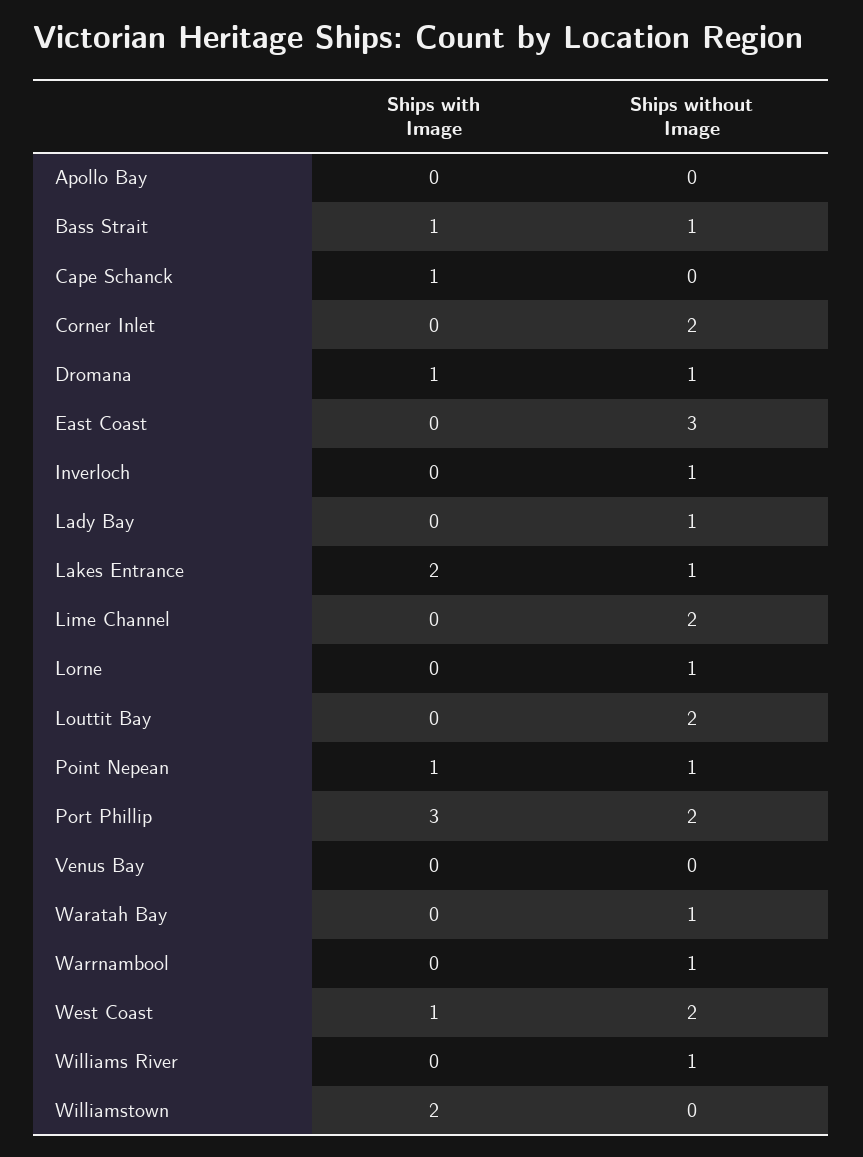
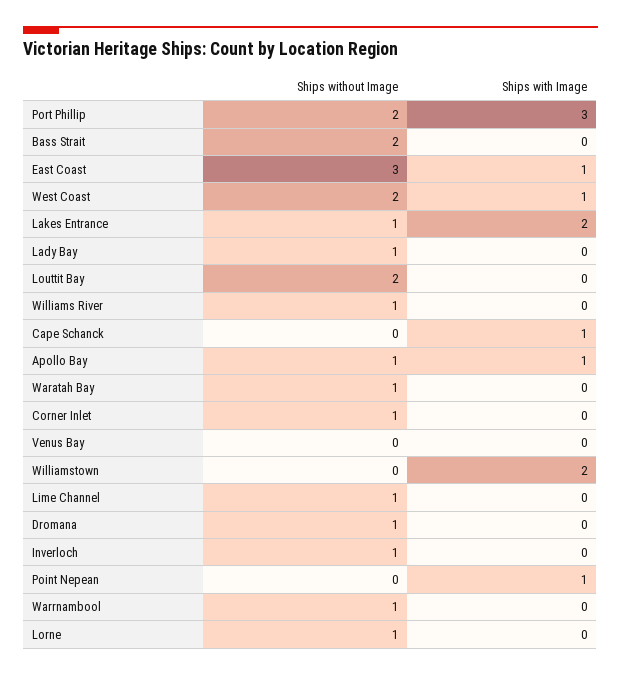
  {
    "Ships with Image": {
-     "Apollo Bay": 0,
+     "Apollo Bay": 1,
-     "Bass Strait": 1,
+     "Bass Strait": 0,
      "Cape Schanck": 1,
      "Corner Inlet": 0,
-     "Dromana": 1,
+     "Dromana": 0,
-     "East Coast": 0,
+     "East Coast": 1,
      "Inverloch": 0,
      "Lady Bay": 0,
      "Lakes Entrance": 2,
      "Lime Channel": 0,
      "Lorne": 0,
      "Louttit Bay": 0,
      "Point Nepean": 1,
      "Port Phillip": 3,
      "Venus Bay": 0,
      "Waratah Bay": 0,
      "Warrnambool": 0,
      "West Coast": 1,
      "Williams River": 0,
      "Williamstown": 2
    },
    "Ships without Image": {
-     "Apollo Bay": 0,
+     "Apollo Bay": 1,
-     "Bass Strait": 1,
+     "Bass Strait": 2,
      "Cape Schanck": 0,
-     "Corner Inlet": 2,
+     "Corner Inlet": 1,
      "Dromana": 1,
      "East Coast": 3,
      "Inverloch": 1,
      "Lady Bay": 1,
      "Lakes Entrance": 1,
-     "Lime Channel": 2,
+     "Lime Channel": 1,
      "Lorne": 1,
      "Louttit Bay": 2,
-     "Point Nepean": 1,
+     "Point Nepean": 0,
      "Port Phillip": 2,
      "Venus Bay": 0,
      "Waratah Bay": 1,
      "Warrnambool": 1,
      "West Coast": 2,
      "Williams River": 1,
      "Williamstown": 0
    }
  }

